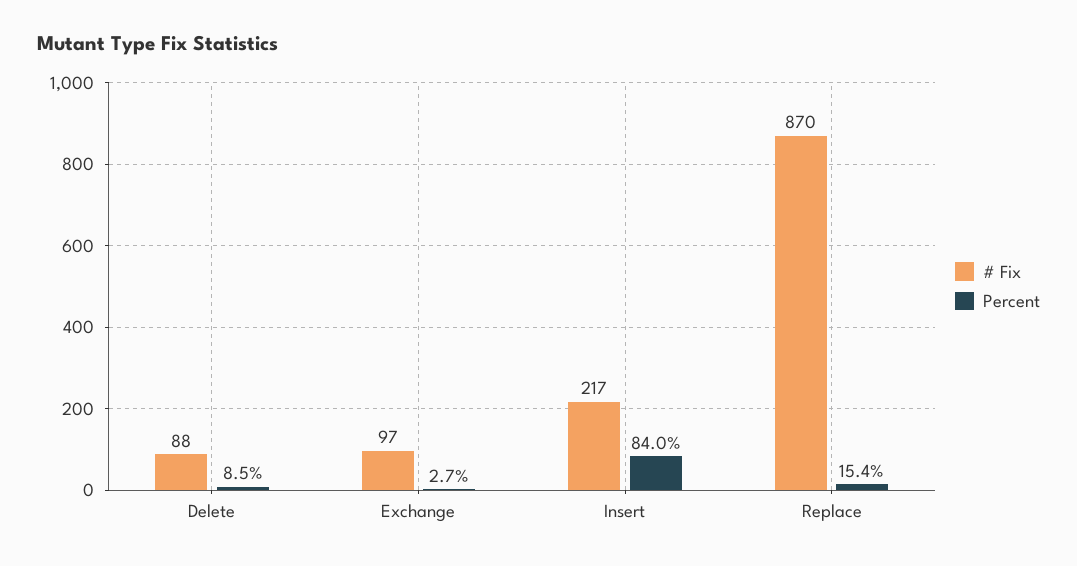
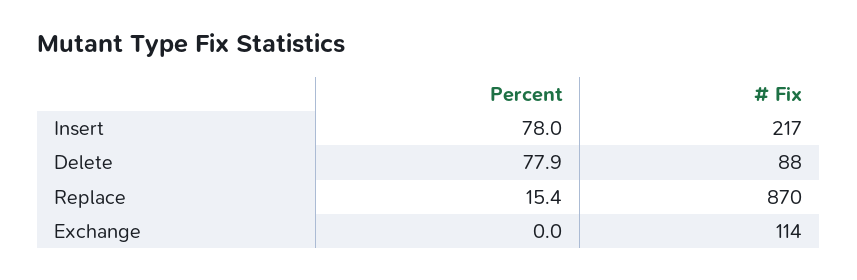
  {
    "# Fix": {
      "Delete": 88,
-     "Exchange": 97,
+     "Exchange": 114,
      "Insert": 217,
      "Replace": 870
    },
    "Percent": {
-     "Delete": 8.5,
+     "Delete": 77.9,
-     "Exchange": 2.7,
+     "Exchange": 0,
-     "Insert": 84,
+     "Insert": 78,
      "Replace": 15.4
    }
  }

